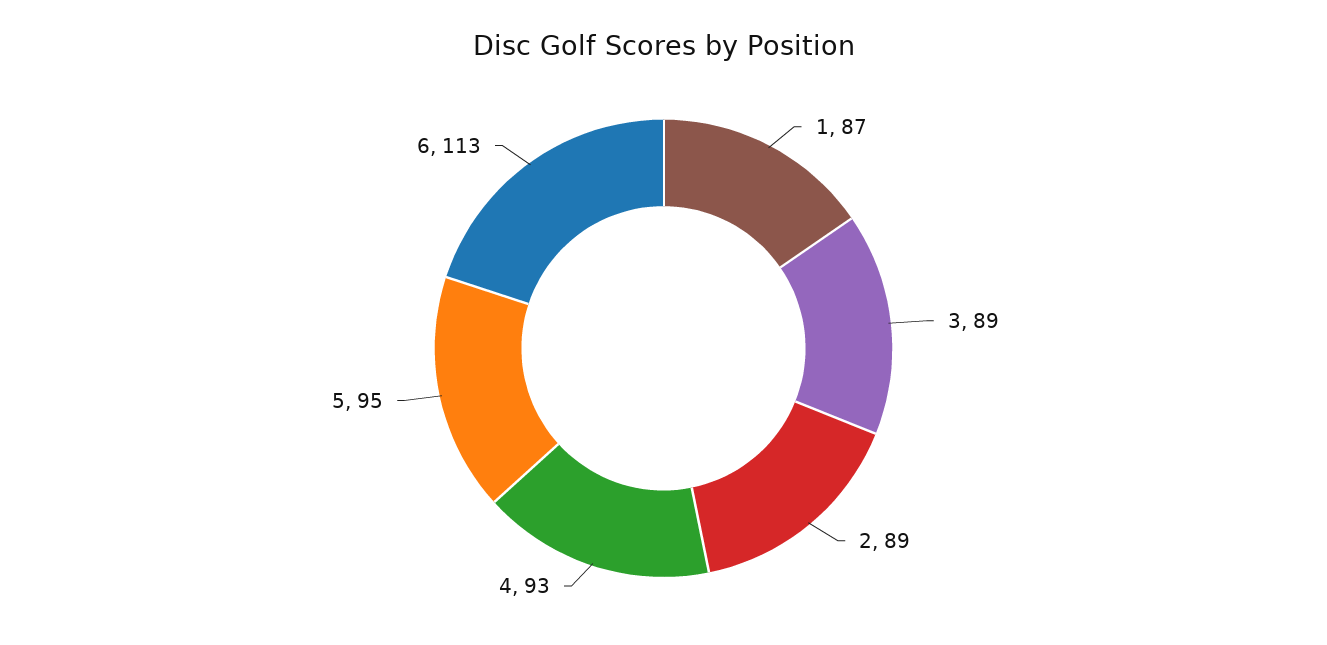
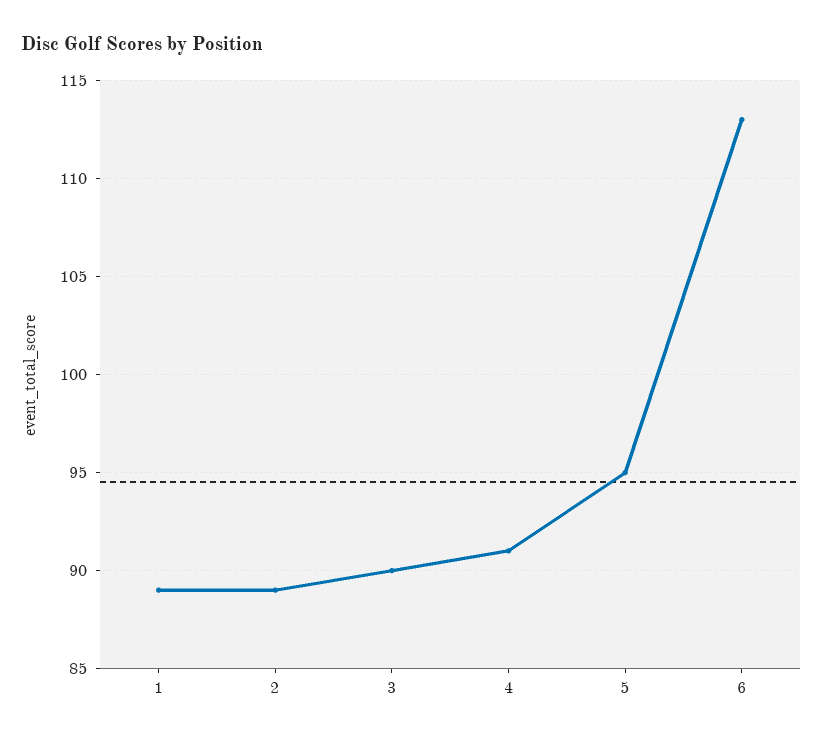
  {
-   "1": 87,
+   "1": 89,
-   "3": 89,
+   "3": 90,
    "2": 89,
-   "4": 93,
+   "4": 91,
    "5": 95,
    "6": 113
  }

